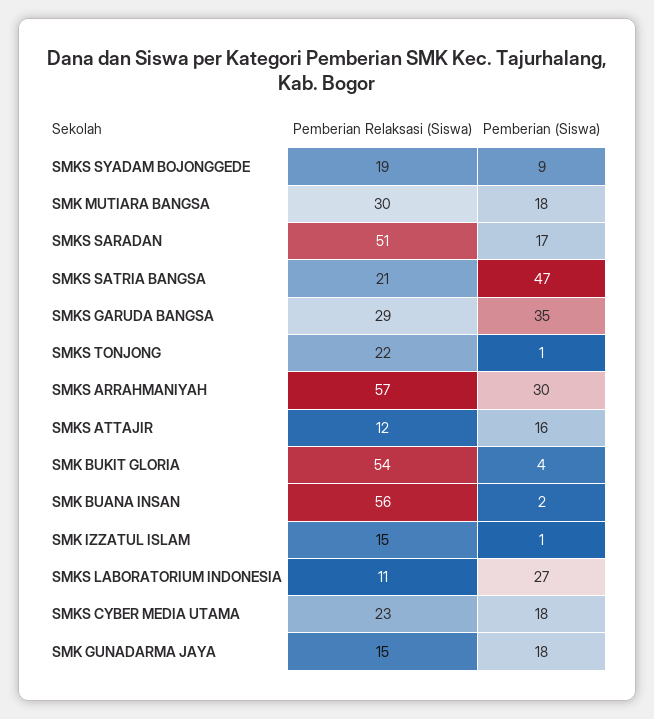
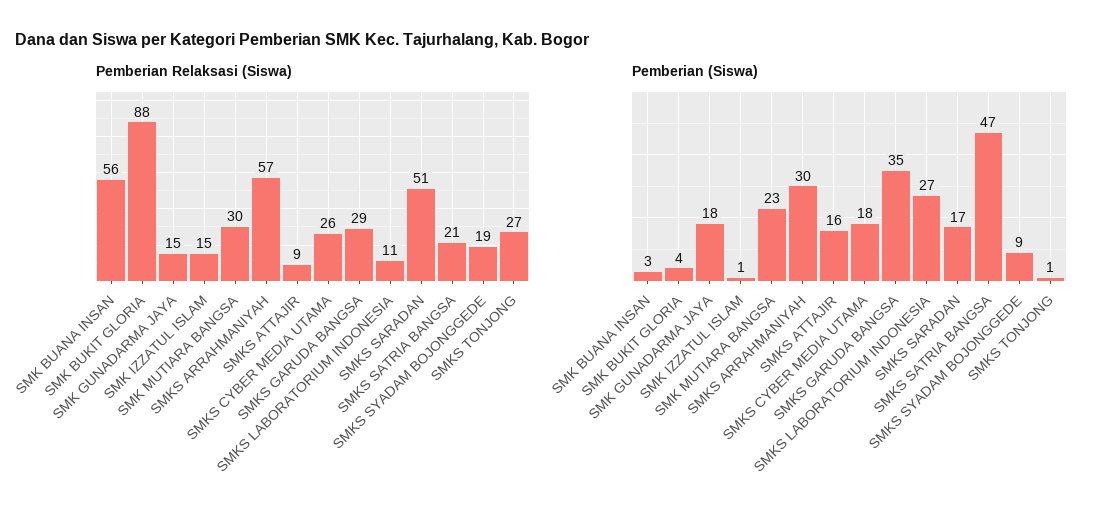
  {
    "Pemberian Relaksasi (Siswa)": {
      "SMKS SYADAM BOJONGGEDE": 19,
      "SMK MUTIARA BANGSA": 30,
      "SMKS SARADAN": 51,
      "SMKS SATRIA BANGSA": 21,
      "SMKS GARUDA BANGSA": 29,
-     "SMKS TONJONG": 22,
+     "SMKS TONJONG": 27,
      "SMKS ARRAHMANIYAH": 57,
-     "SMKS ATTAJIR": 12,
+     "SMKS ATTAJIR": 9,
-     "SMK BUKIT GLORIA": 54,
+     "SMK BUKIT GLORIA": 88,
      "SMK BUANA INSAN": 56,
      "SMK IZZATUL ISLAM": 15,
      "SMKS LABORATORIUM INDONESIA": 11,
-     "SMKS CYBER MEDIA UTAMA": 23,
+     "SMKS CYBER MEDIA UTAMA": 26,
      "SMK GUNADARMA JAYA": 15
    },
    "Pemberian (Siswa)": {
      "SMKS SYADAM BOJONGGEDE": 9,
-     "SMK MUTIARA BANGSA": 18,
+     "SMK MUTIARA BANGSA": 23,
      "SMKS SARADAN": 17,
      "SMKS SATRIA BANGSA": 47,
      "SMKS GARUDA BANGSA": 35,
      "SMKS TONJONG": 1,
      "SMKS ARRAHMANIYAH": 30,
      "SMKS ATTAJIR": 16,
      "SMK BUKIT GLORIA": 4,
-     "SMK BUANA INSAN": 2,
+     "SMK BUANA INSAN": 3,
      "SMK IZZATUL ISLAM": 1,
      "SMKS LABORATORIUM INDONESIA": 27,
      "SMKS CYBER MEDIA UTAMA": 18,
      "SMK GUNADARMA JAYA": 18
    }
  }

